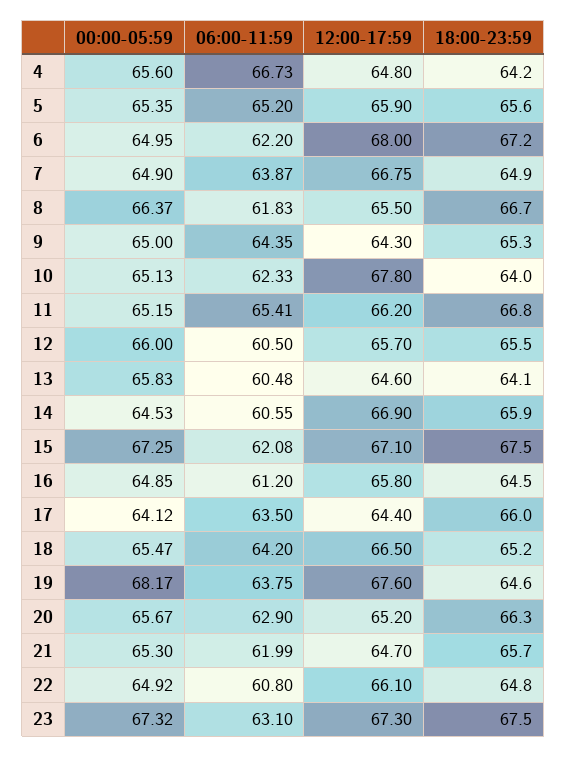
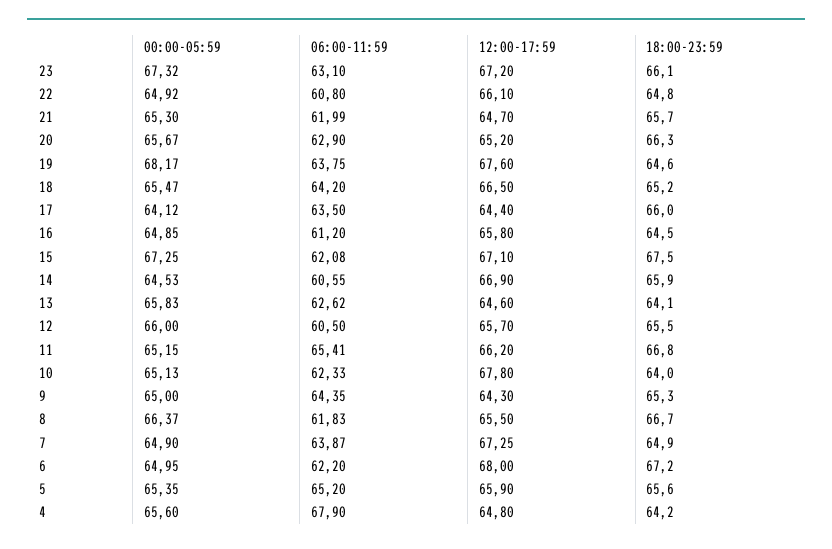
  {
    "00:00-05:59": {
      "4": 65.6,
      "5": 65.35,
      "6": 64.95,
      "7": 64.9,
      "8": 66.37,
      "9": 65,
      "10": 65.13,
      "11": 65.15,
      "12": 66,
      "13": 65.83,
      "14": 64.53,
      "15": 67.25,
      "16": 64.85,
      "17": 64.12,
      "18": 65.47,
      "19": 68.17,
      "20": 65.67,
      "21": 65.3,
      "22": 64.92,
      "23": 67.32
    },
    "06:00-11:59": {
-     "4": 66.73,
+     "4": 67.9,
      "5": 65.2,
      "6": 62.2,
      "7": 63.87,
      "8": 61.83,
      "9": 64.35,
      "10": 62.33,
      "11": 65.41,
      "12": 60.5,
-     "13": 60.48,
+     "13": 62.62,
      "14": 60.55,
      "15": 62.08,
      "16": 61.2,
      "17": 63.5,
      "18": 64.2,
      "19": 63.75,
      "20": 62.9,
      "21": 61.99,
      "22": 60.8,
      "23": 63.1
    },
    "12:00-17:59": {
      "4": 64.8,
      "5": 65.9,
      "6": 68,
-     "7": 66.75,
+     "7": 67.25,
      "8": 65.5,
      "9": 64.3,
      "10": 67.8,
      "11": 66.2,
      "12": 65.7,
      "13": 64.6,
      "14": 66.9,
      "15": 67.1,
      "16": 65.8,
      "17": 64.4,
      "18": 66.5,
      "19": 67.6,
      "20": 65.2,
      "21": 64.7,
      "22": 66.1,
-     "23": 67.3
+     "23": 67.2
    },
    "18:00-23:59": {
      "4": 64.2,
      "5": 65.6,
      "6": 67.2,
      "7": 64.9,
      "8": 66.7,
      "9": 65.3,
      "10": 64,
      "11": 66.8,
      "12": 65.5,
      "13": 64.1,
      "14": 65.9,
      "15": 67.5,
      "16": 64.5,
      "17": 66,
      "18": 65.2,
      "19": 64.6,
      "20": 66.3,
      "21": 65.7,
      "22": 64.8,
-     "23": 67.5
+     "23": 66.1
    }
  }

